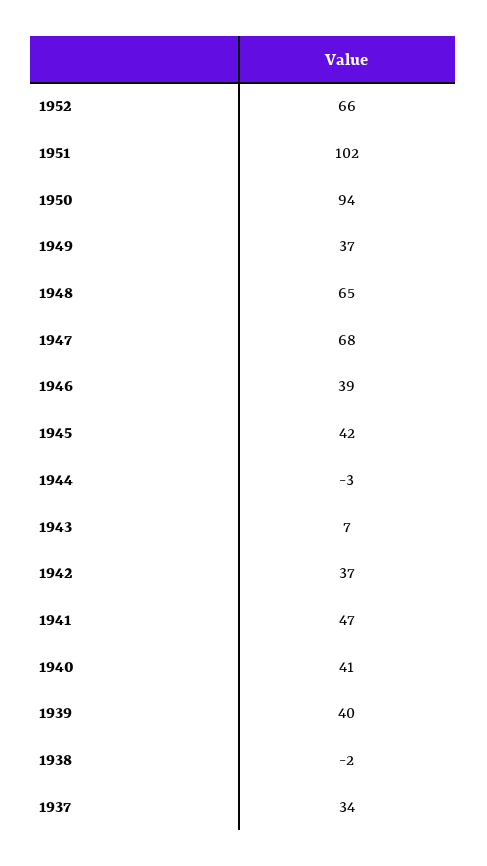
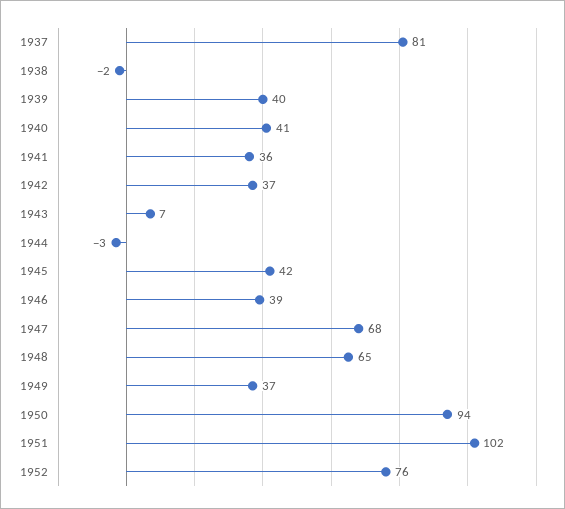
  {
-   "1952": 66,
+   "1952": 76,
    "1951": 102,
    "1950": 94,
    "1949": 37,
    "1948": 65,
    "1947": 68,
    "1946": 39,
    "1945": 42,
    "1944": -3,
    "1943": 7,
    "1942": 37,
-   "1941": 47,
+   "1941": 36,
    "1940": 41,
    "1939": 40,
    "1938": -2,
-   "1937": 34
+   "1937": 81
  }

